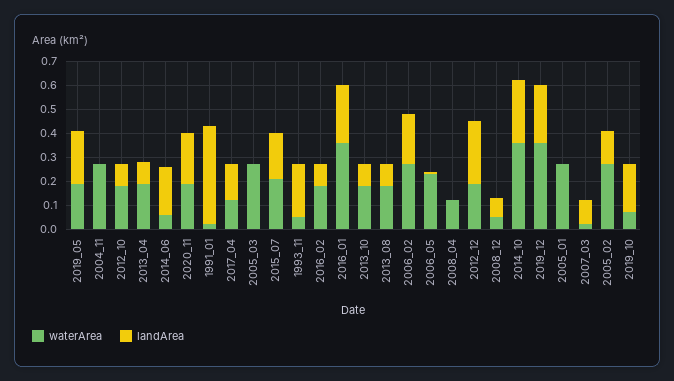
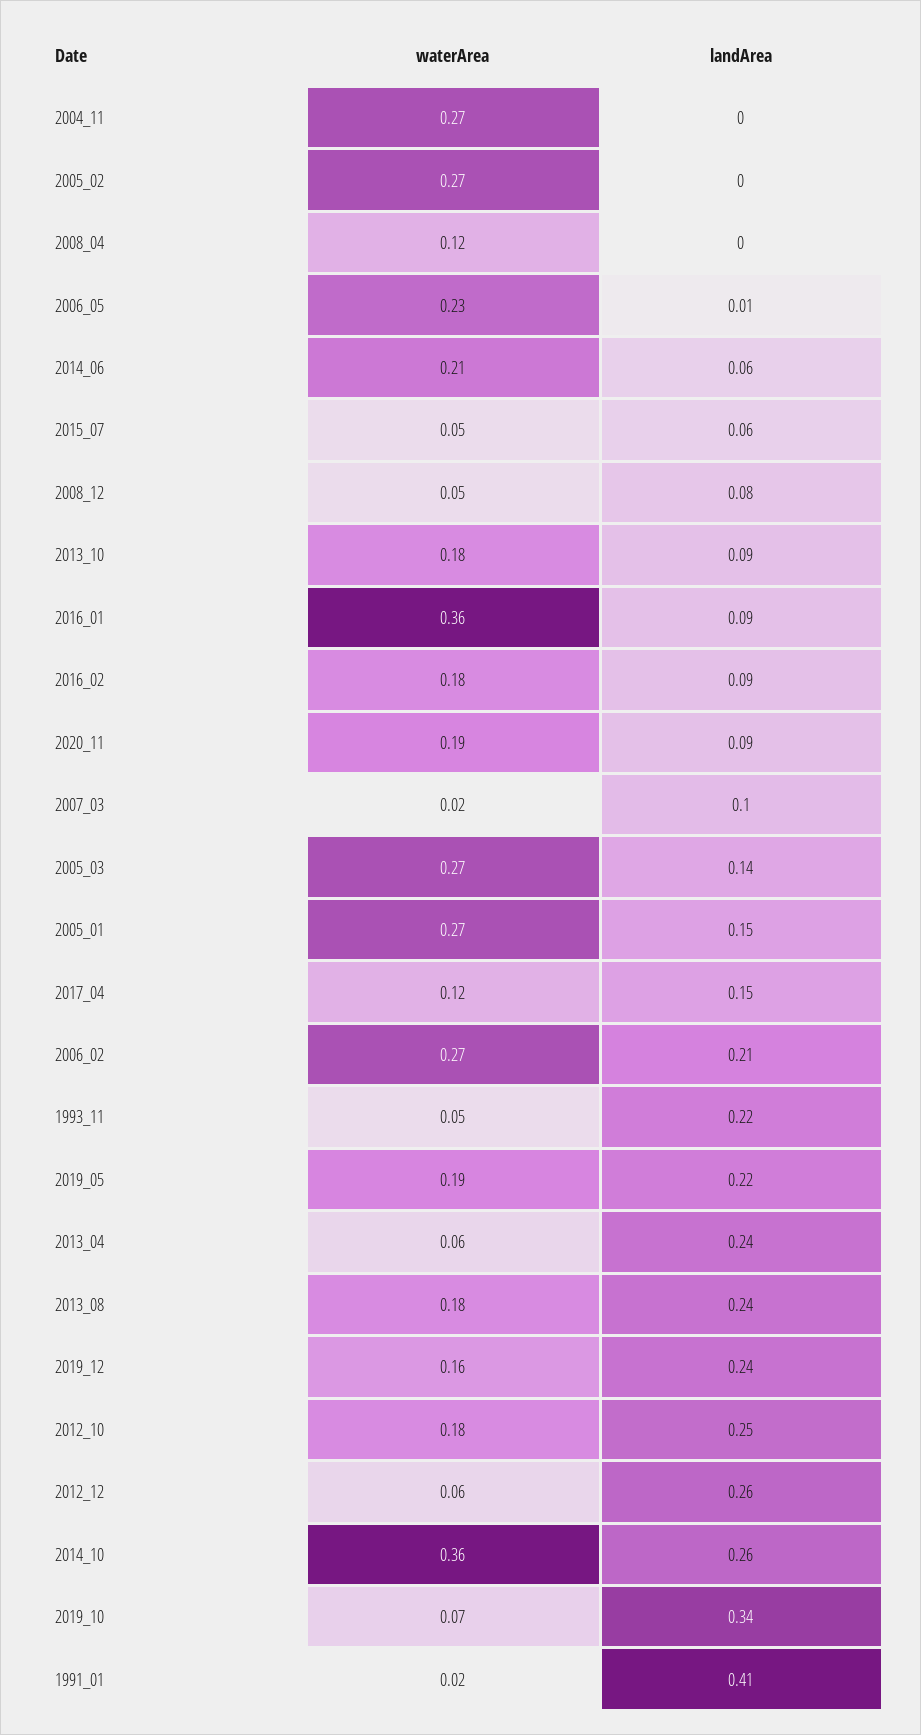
  {
    "waterArea": {
      "2019_05": 0.19,
      "2004_11": 0.27,
      "2012_10": 0.18,
-     "2013_04": 0.2,
+     "2013_04": 0.06,
-     "2014_06": 0.05,
+     "2014_06": 0.21,
      "2020_11": 0.19,
      "1991_01": 0.02,
      "2017_04": 0.12,
      "2005_03": 0.27,
-     "2015_07": 0.2,
+     "2015_07": 0.05,
      "1993_11": 0.05,
      "2016_02": 0.18,
      "2016_01": 0.36,
      "2013_10": 0.18,
      "2013_08": 0.18,
      "2006_02": 0.27,
      "2006_05": 0.23,
      "2008_04": 0.12,
-     "2012_12": 0.2,
+     "2012_12": 0.06,
      "2008_12": 0.05,
      "2014_10": 0.36,
-     "2019_12": 0.35,
+     "2019_12": 0.16,
      "2005_01": 0.27,
      "2007_03": 0.02,
      "2005_02": 0.27,
      "2019_10": 0.07
    },
    "landArea": {
      "2019_05": 0.22,
      "2004_11": 0,
-     "2012_10": 0.1,
+     "2012_10": 0.25,
-     "2013_04": 0.1,
+     "2013_04": 0.24,
-     "2014_06": 0.2,
+     "2014_06": 0.06,
-     "2020_11": 0.2,
+     "2020_11": 0.09,
      "1991_01": 0.41,
      "2017_04": 0.15,
-     "2005_03": 0,
+     "2005_03": 0.14,
-     "2015_07": 0.2,
+     "2015_07": 0.06,
      "1993_11": 0.22,
      "2016_02": 0.09,
-     "2016_01": 0.25,
+     "2016_01": 0.09,
      "2013_10": 0.09,
-     "2013_08": 0.1,
+     "2013_08": 0.24,
      "2006_02": 0.21,
      "2006_05": 0.01,
      "2008_04": 0,
      "2012_12": 0.26,
      "2008_12": 0.08,
      "2014_10": 0.26,
      "2019_12": 0.24,
-     "2005_01": 0,
+     "2005_01": 0.15,
      "2007_03": 0.1,
-     "2005_02": 0.15,
+     "2005_02": 0,
-     "2019_10": 0.2
+     "2019_10": 0.34
    }
  }

